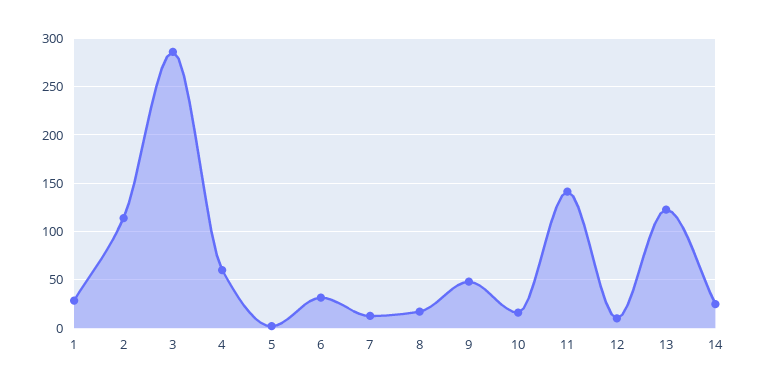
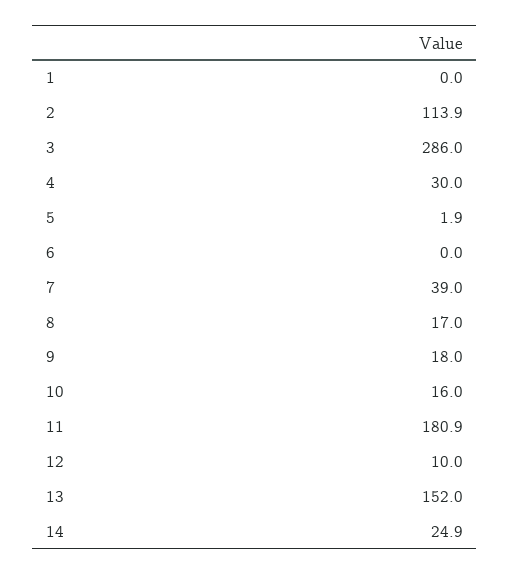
  {
-   "1": 30,
+   "1": 0,
    "2": 113.9,
    "3": 286,
-   "4": 60,
+   "4": 30,
    "5": 1.9,
-   "6": 30,
+   "6": 0,
-   "7": 10,
+   "7": 39,
    "8": 17,
-   "9": 50,
+   "9": 18,
    "10": 16,
-   "11": 140,
+   "11": 180.9,
    "12": 10,
-   "13": 120,
+   "13": 152,
    "14": 24.9
  }

